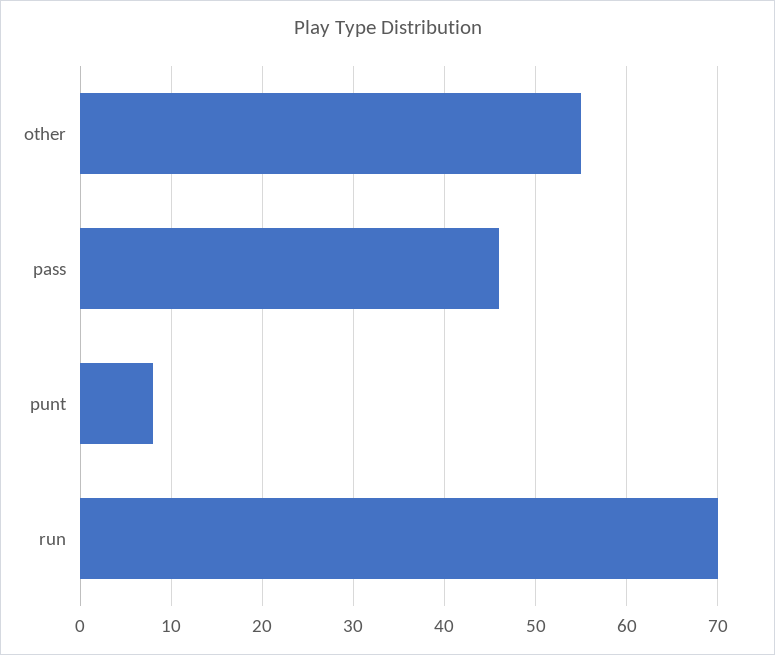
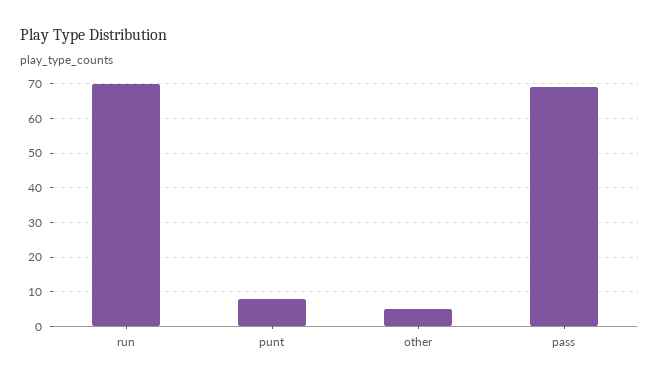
  {
-   "other": 55,
+   "other": 5,
-   "pass": 46,
+   "pass": 70,
    "punt": 8,
    "run": 70
  }

